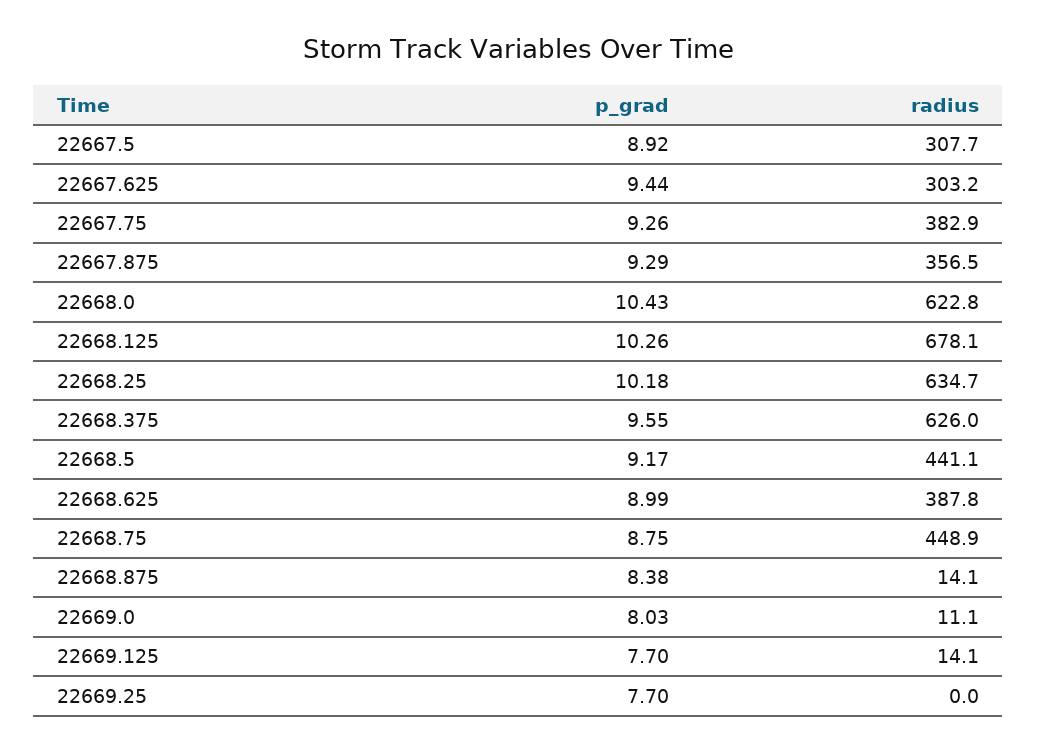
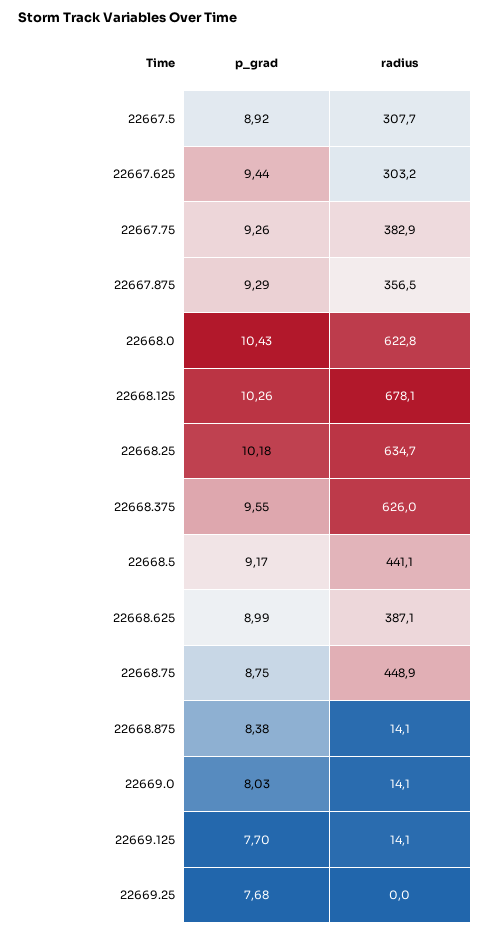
  {
    "p_grad": {
      "22667.5": 8.92,
      "22667.625": 9.44,
      "22667.75": 9.26,
      "22667.875": 9.29,
      "22668.0": 10.43,
      "22668.125": 10.26,
      "22668.25": 10.18,
      "22668.375": 9.55,
      "22668.5": 9.17,
      "22668.625": 8.99,
      "22668.75": 8.75,
      "22668.875": 8.38,
      "22669.0": 8.03,
      "22669.125": 7.7,
-     "22669.25": 7.7
+     "22669.25": 7.68
    },
    "radius": {
      "22667.5": 307.7,
      "22667.625": 303.2,
      "22667.75": 382.9,
      "22667.875": 356.5,
      "22668.0": 622.8,
      "22668.125": 678.1,
      "22668.25": 634.7,
      "22668.375": 626,
      "22668.5": 441.1,
-     "22668.625": 387.8,
+     "22668.625": 387.1,
      "22668.75": 448.9,
      "22668.875": 14.1,
-     "22669.0": 11.1,
+     "22669.0": 14.1,
      "22669.125": 14.1,
      "22669.25": 0
    }
  }

